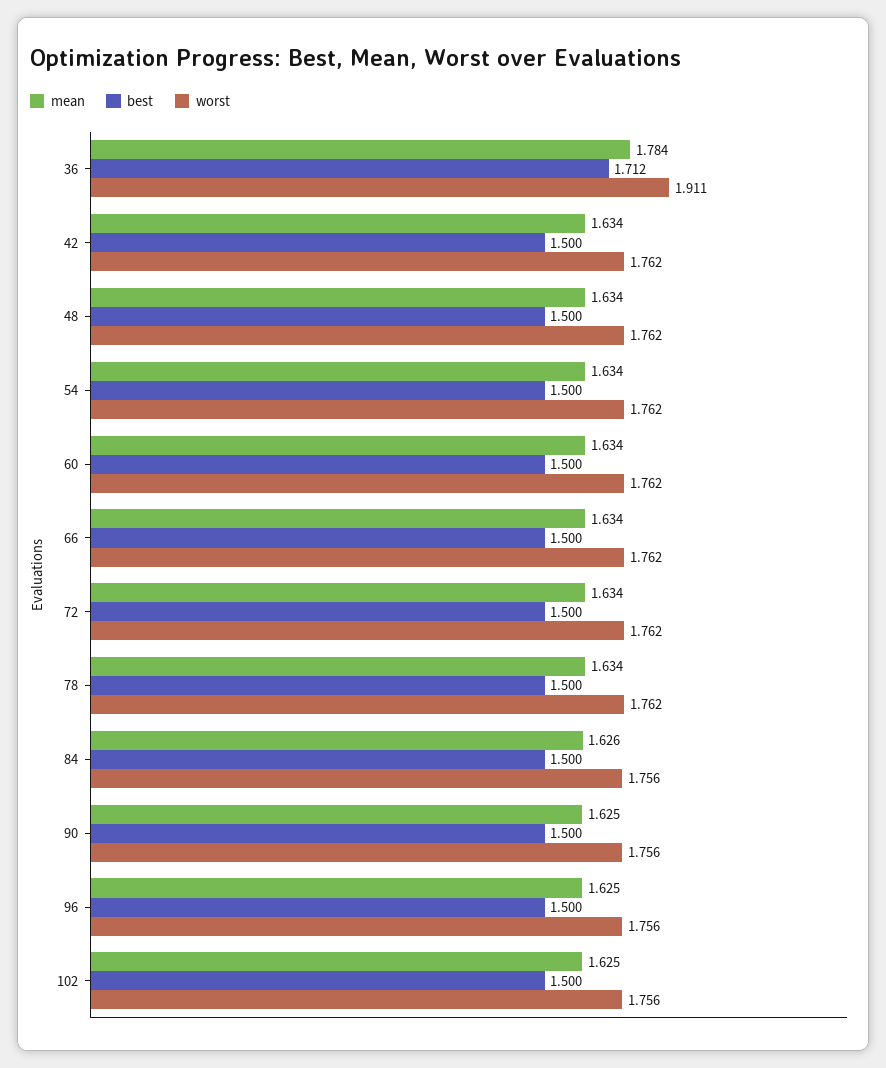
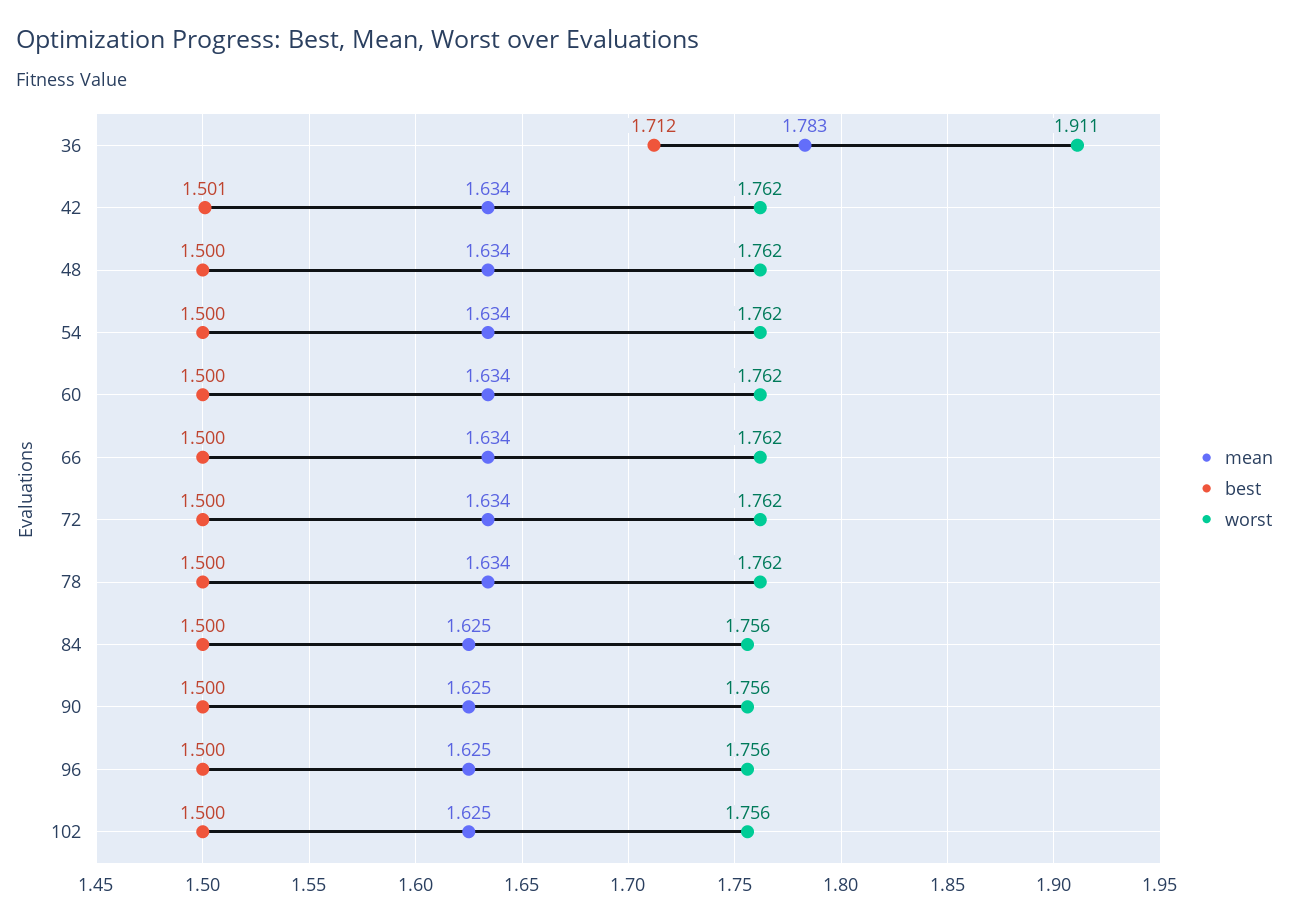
  {
    "mean": {
-     "36": 1.784,
+     "36": 1.783,
      "42": 1.634,
      "48": 1.634,
      "54": 1.634,
      "60": 1.634,
      "66": 1.634,
      "72": 1.634,
      "78": 1.634,
-     "84": 1.626,
+     "84": 1.625,
      "90": 1.625,
      "96": 1.625,
      "102": 1.625
    },
    "best": {
      "36": 1.712,
-     "42": 1.5,
+     "42": 1.501,
      "48": 1.5,
      "54": 1.5,
      "60": 1.5,
      "66": 1.5,
      "72": 1.5,
      "78": 1.5,
      "84": 1.5,
      "90": 1.5,
      "96": 1.5,
      "102": 1.5
    },
    "worst": {
      "36": 1.911,
      "42": 1.762,
      "48": 1.762,
      "54": 1.762,
      "60": 1.762,
      "66": 1.762,
      "72": 1.762,
      "78": 1.762,
      "84": 1.756,
      "90": 1.756,
      "96": 1.756,
      "102": 1.756
    }
  }

